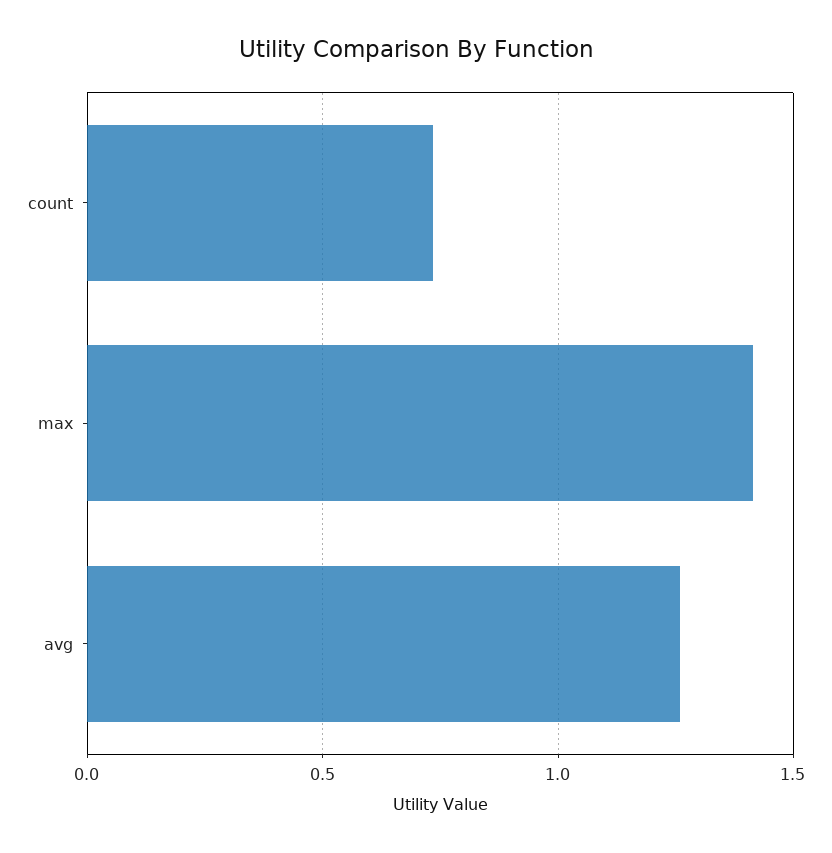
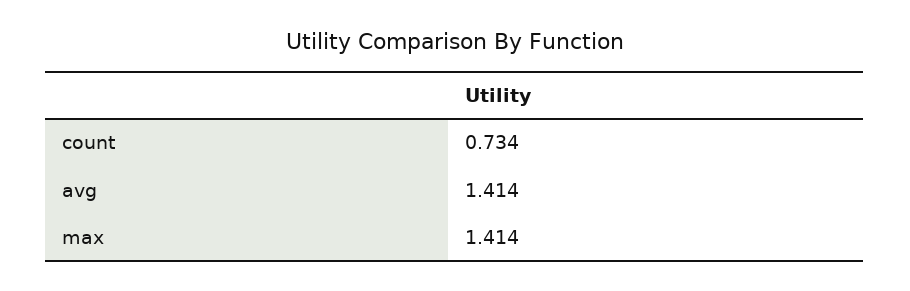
  {
    "count": 0.734,
    "max": 1.414,
-   "avg": 1.25
+   "avg": 1.414
  }

